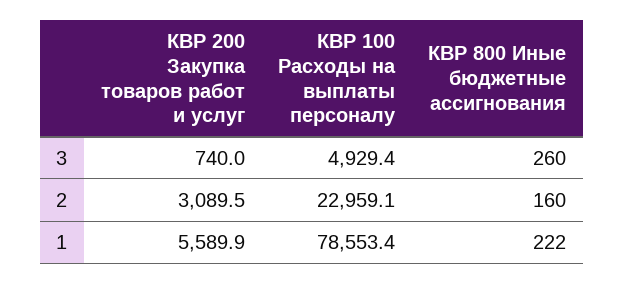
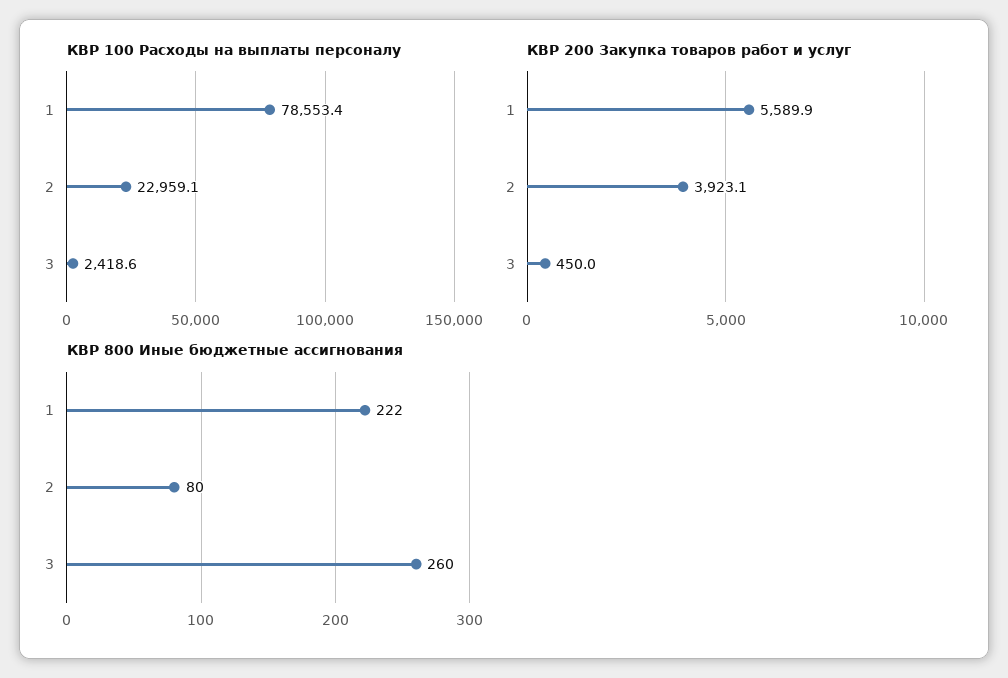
  {
    "КВР 200 Закупка товаров работ и услуг": {
-     "3": 740,
+     "3": 450,
-     "2": 3089.5,
+     "2": 3923.1,
      "1": 5589.9
    },
    "КВР 100 Расходы на выплаты персоналу": {
-     "3": 4929.4,
+     "3": 2418.6,
      "2": 22959.1,
      "1": 78553.4
    },
    "КВР 800 Иные бюджетные ассигнования": {
      "3": 260,
-     "2": 160,
+     "2": 80,
      "1": 222
    }
  }

